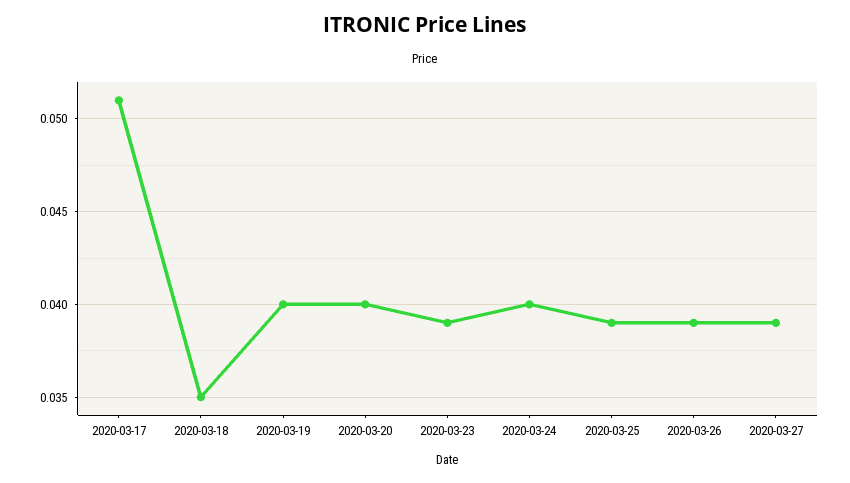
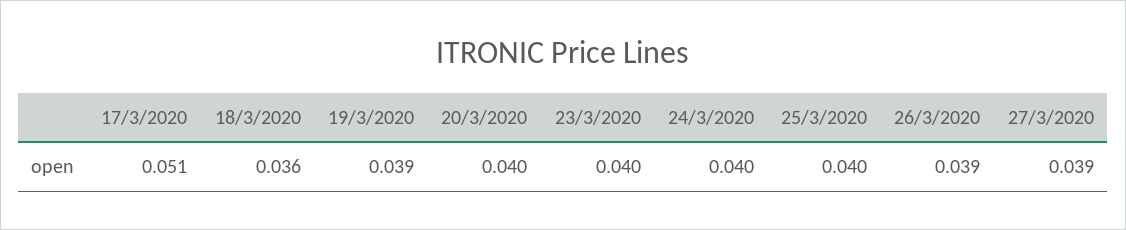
  {
    "2020-03-17": 0.051,
-   "2020-03-18": 0.035,
+   "2020-03-18": 0.036,
-   "2020-03-19": 0.04,
+   "2020-03-19": 0.039,
    "2020-03-20": 0.04,
-   "2020-03-23": 0.039,
+   "2020-03-23": 0.04,
    "2020-03-24": 0.04,
-   "2020-03-25": 0.039,
+   "2020-03-25": 0.04,
    "2020-03-26": 0.039,
    "2020-03-27": 0.039
  }

